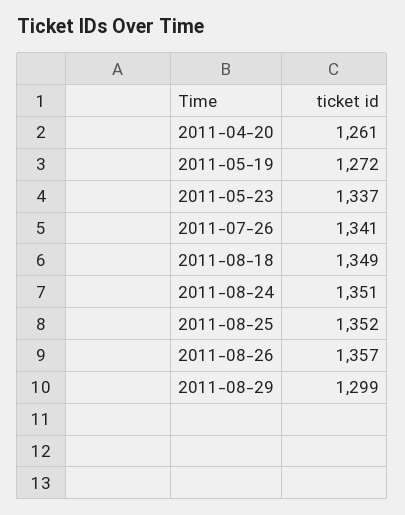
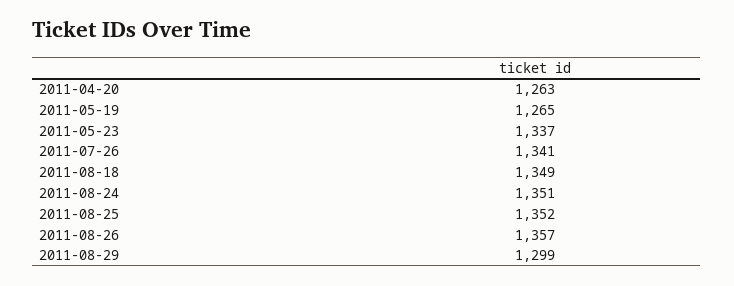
  {
-   "2011-04-20": 1261,
+   "2011-04-20": 1263,
-   "2011-05-19": 1272,
+   "2011-05-19": 1265,
    "2011-05-23": 1337,
    "2011-07-26": 1341,
    "2011-08-18": 1349,
    "2011-08-24": 1351,
    "2011-08-25": 1352,
    "2011-08-26": 1357,
    "2011-08-29": 1299
  }

